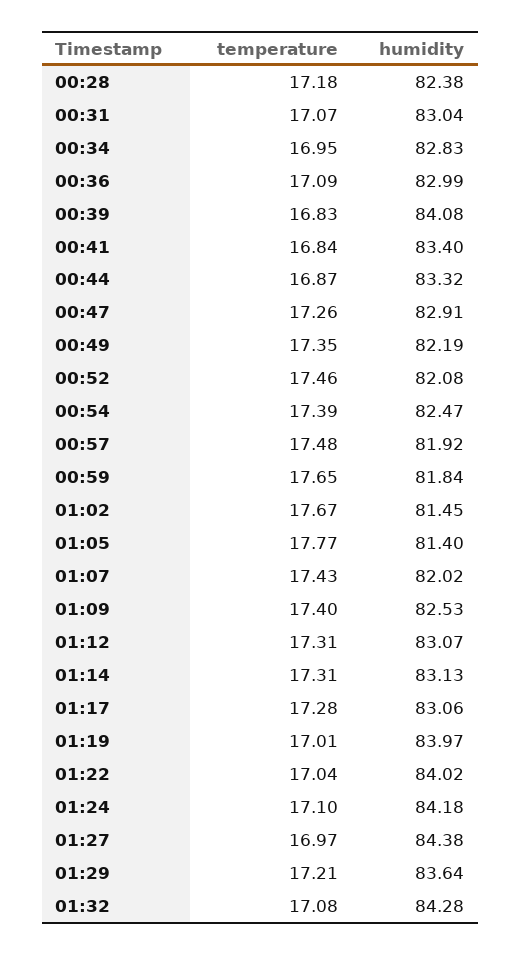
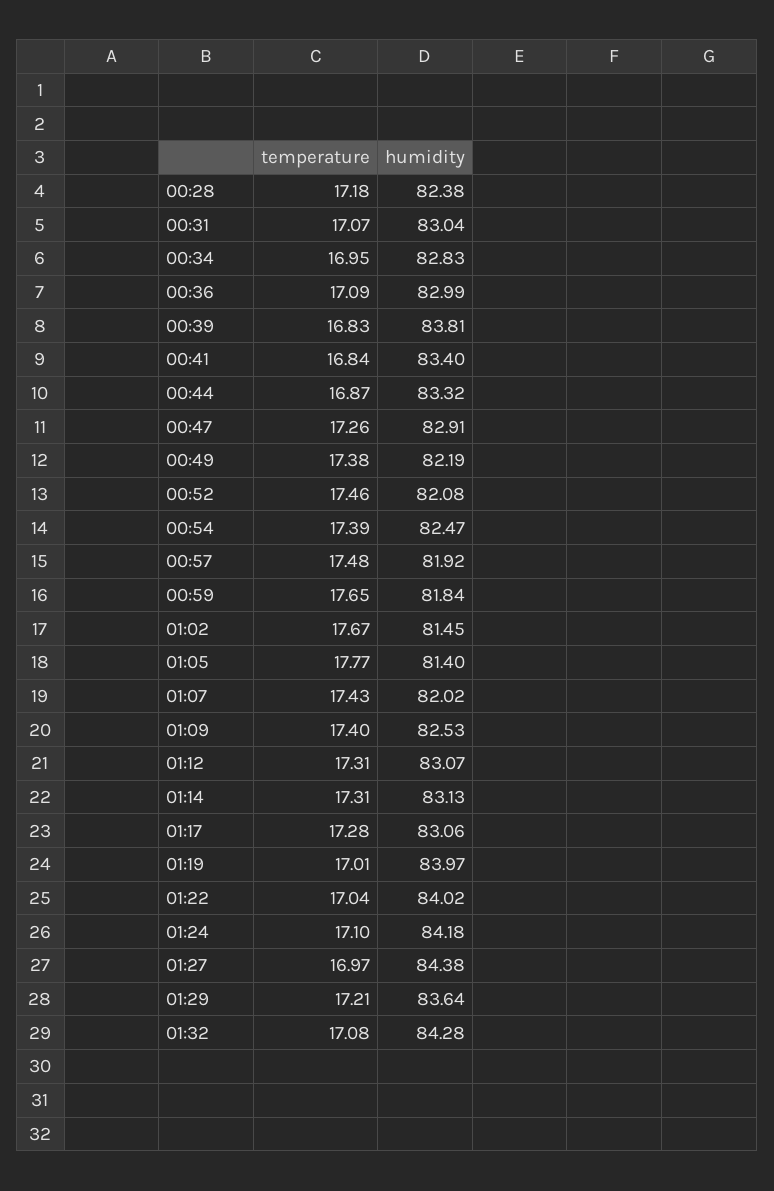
  {
    "temperature": {
      "00:28": 17.18,
      "00:31": 17.07,
      "00:34": 16.95,
      "00:36": 17.09,
      "00:39": 16.83,
      "00:41": 16.84,
      "00:44": 16.87,
      "00:47": 17.26,
-     "00:49": 17.35,
+     "00:49": 17.38,
      "00:52": 17.46,
      "00:54": 17.39,
      "00:57": 17.48,
      "00:59": 17.65,
      "01:02": 17.67,
      "01:05": 17.77,
      "01:07": 17.43,
      "01:09": 17.4,
      "01:12": 17.31,
      "01:14": 17.31,
      "01:17": 17.28,
      "01:19": 17.01,
      "01:22": 17.04,
      "01:24": 17.1,
      "01:27": 16.97,
      "01:29": 17.21,
      "01:32": 17.08
    },
    "humidity": {
      "00:28": 82.38,
      "00:31": 83.04,
      "00:34": 82.83,
      "00:36": 82.99,
-     "00:39": 84.08,
+     "00:39": 83.81,
      "00:41": 83.4,
      "00:44": 83.32,
      "00:47": 82.91,
      "00:49": 82.19,
      "00:52": 82.08,
      "00:54": 82.47,
      "00:57": 81.92,
      "00:59": 81.84,
      "01:02": 81.45,
      "01:05": 81.4,
      "01:07": 82.02,
      "01:09": 82.53,
      "01:12": 83.07,
      "01:14": 83.13,
      "01:17": 83.06,
      "01:19": 83.97,
      "01:22": 84.02,
      "01:24": 84.18,
      "01:27": 84.38,
      "01:29": 83.64,
      "01:32": 84.28
    }
  }

